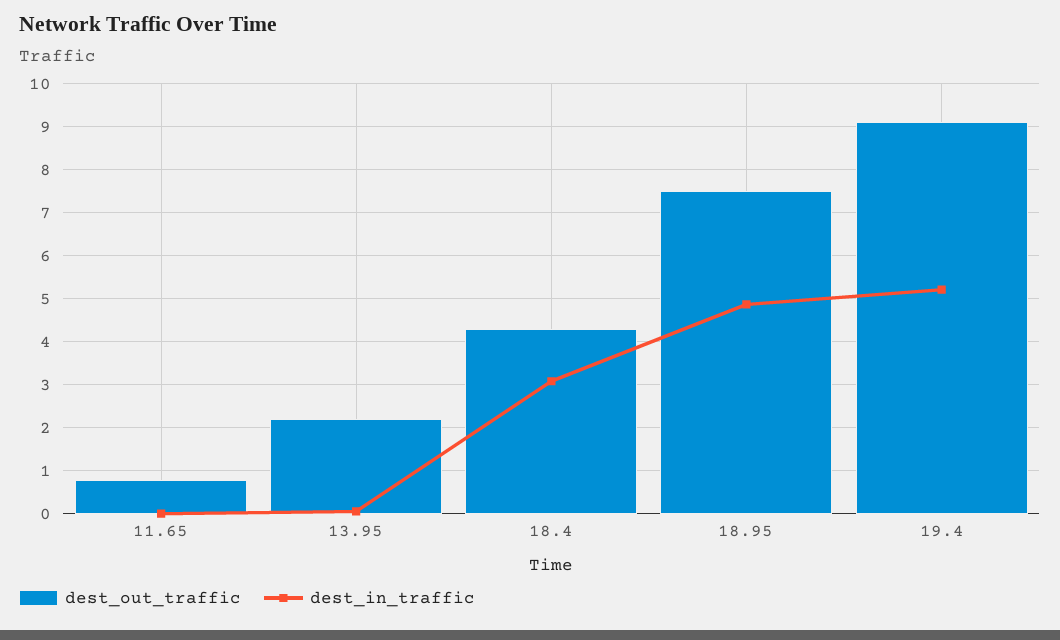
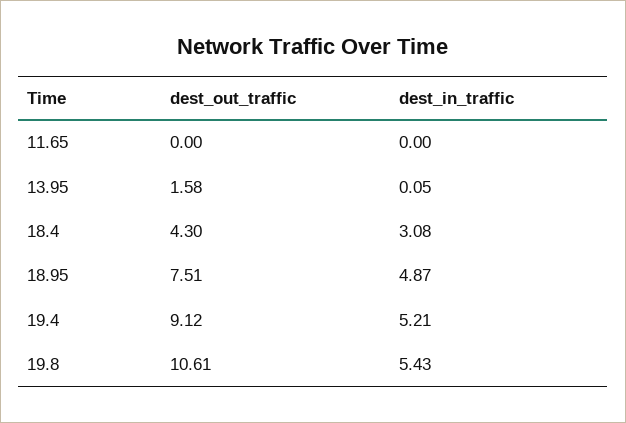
  {
    "dest_out_traffic": {
-     "11.65": 0.8,
+     "11.65": 0,
-     "13.95": 2.2,
+     "13.95": 1.58,
      "18.4": 4.3,
      "18.95": 7.51,
-     "19.4": 9.12
+     "19.4": 9.12,
+     "19.8": 10.61
    },
    "dest_in_traffic": {
      "11.65": 0,
      "13.95": 0.05,
      "18.4": 3.08,
      "18.95": 4.87,
-     "19.4": 5.21
+     "19.4": 5.21,
+     "19.8": 5.43
    }
  }

